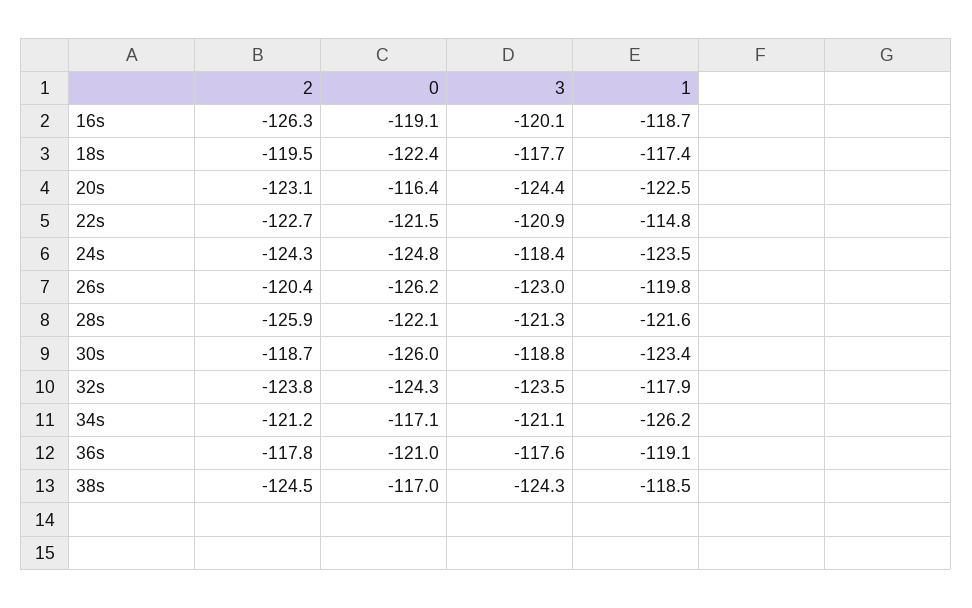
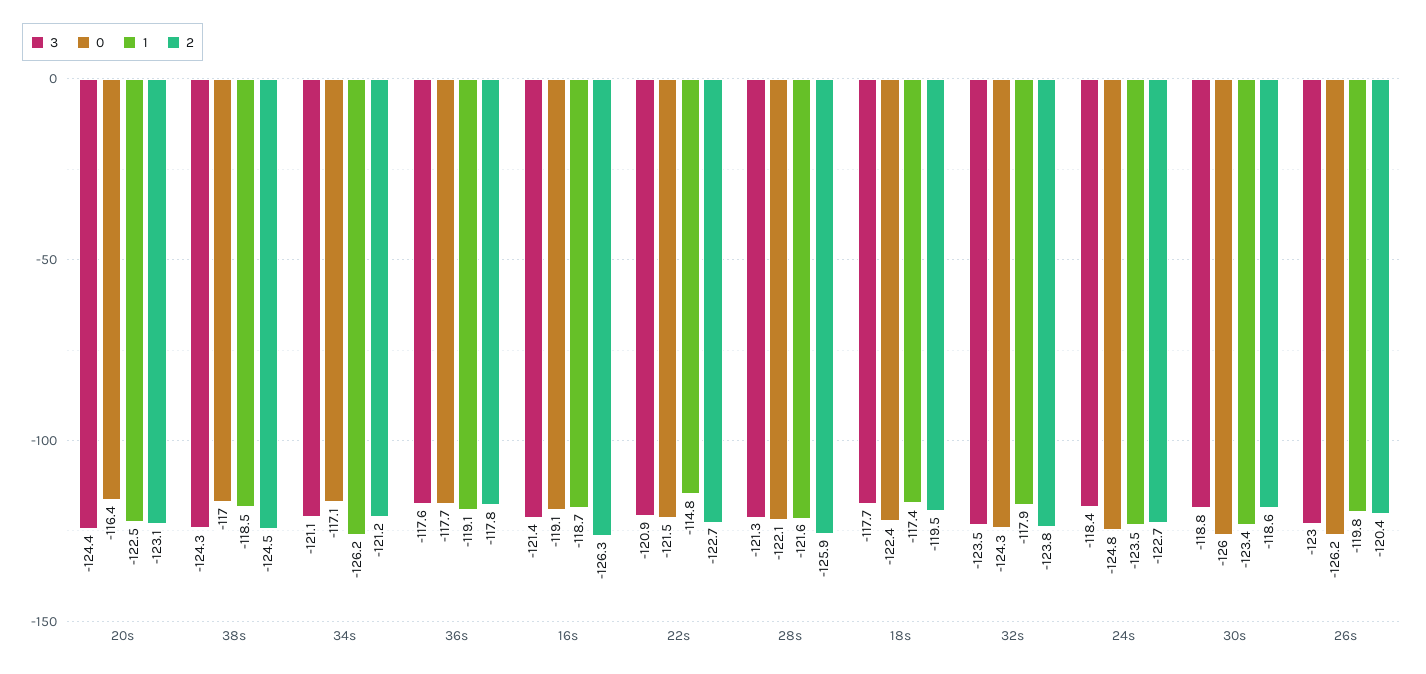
  {
    "2": {
      "16s": -126.3,
      "18s": -119.5,
      "20s": -123.1,
      "22s": -122.7,
-     "24s": -124.3,
+     "24s": -122.7,
      "26s": -120.4,
      "28s": -125.9,
-     "30s": -118.7,
+     "30s": -118.6,
      "32s": -123.8,
      "34s": -121.2,
      "36s": -117.8,
      "38s": -124.5
    },
    "0": {
      "16s": -119.1,
      "18s": -122.4,
      "20s": -116.4,
      "22s": -121.5,
      "24s": -124.8,
      "26s": -126.2,
      "28s": -122.1,
      "30s": -126,
      "32s": -124.3,
      "34s": -117.1,
-     "36s": -121,
+     "36s": -117.7,
      "38s": -117
    },
    "3": {
-     "16s": -120.1,
+     "16s": -121.4,
      "18s": -117.7,
      "20s": -124.4,
      "22s": -120.9,
      "24s": -118.4,
      "26s": -123,
      "28s": -121.3,
      "30s": -118.8,
      "32s": -123.5,
      "34s": -121.1,
      "36s": -117.6,
      "38s": -124.3
    },
    "1": {
      "16s": -118.7,
      "18s": -117.4,
      "20s": -122.5,
      "22s": -114.8,
      "24s": -123.5,
      "26s": -119.8,
      "28s": -121.6,
      "30s": -123.4,
      "32s": -117.9,
      "34s": -126.2,
      "36s": -119.1,
      "38s": -118.5
    }
  }

